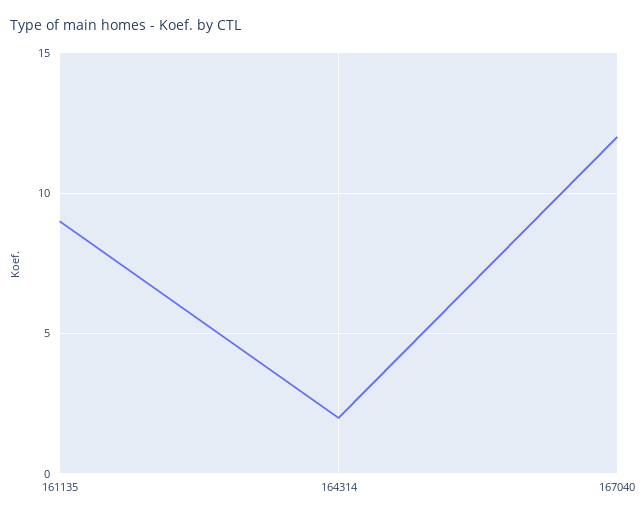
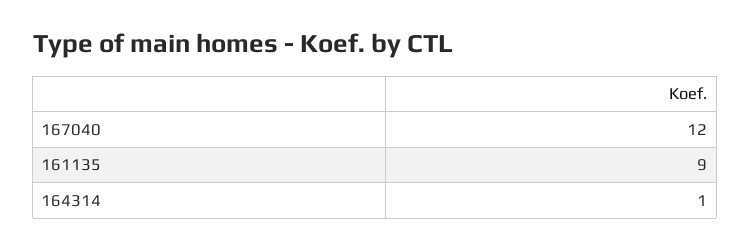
  {
    "161135": 9,
-   "164314": 2,
+   "164314": 1,
    "167040": 12
  }

